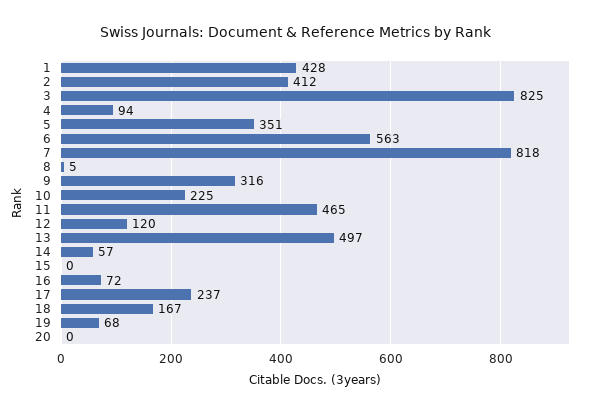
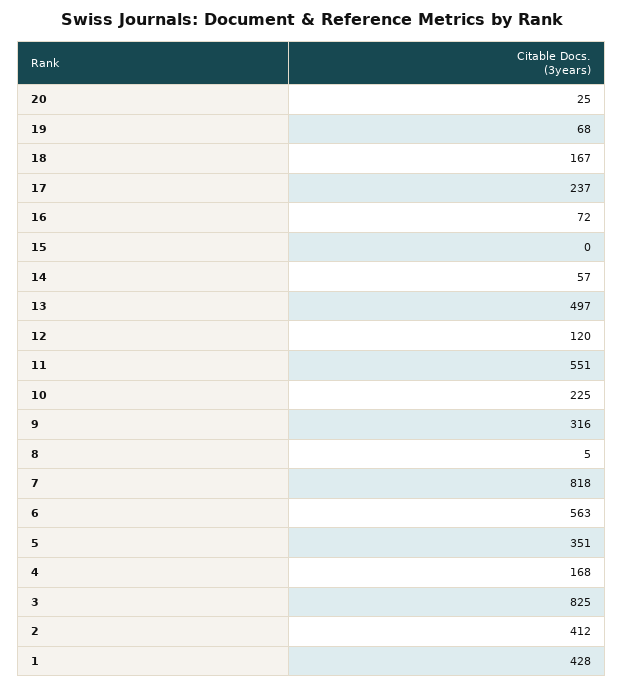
  {
    "1": 428,
    "2": 412,
    "3": 825,
-   "4": 94,
+   "4": 168,
    "5": 351,
    "6": 563,
    "7": 818,
    "8": 5,
    "9": 316,
    "10": 225,
-   "11": 465,
+   "11": 551,
    "12": 120,
    "13": 497,
    "14": 57,
    "15": 0,
    "16": 72,
    "17": 237,
    "18": 167,
    "19": 68,
-   "20": 0
+   "20": 25
  }

